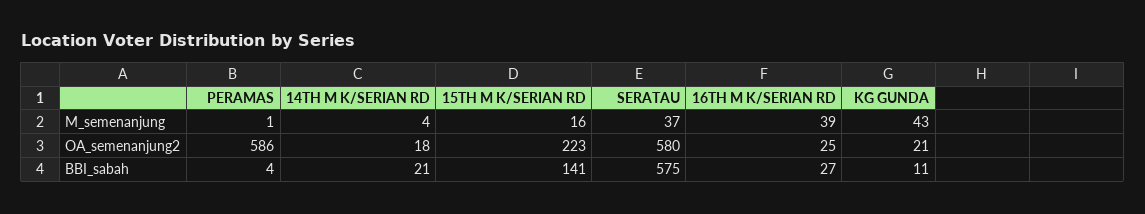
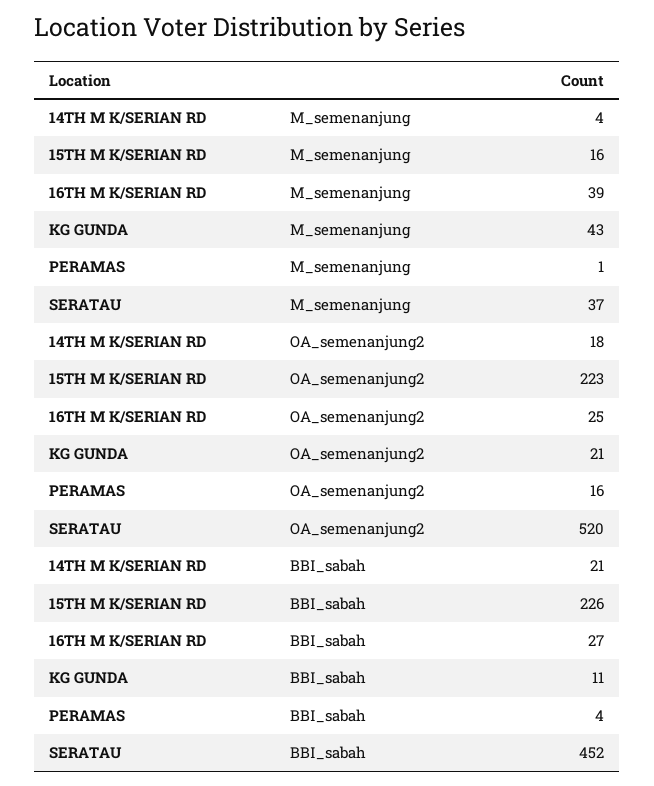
  {
    "PERAMAS": {
      "M_semenanjung": 1,
-     "OA_semenanjung2": 586,
+     "OA_semenanjung2": 16,
      "BBI_sabah": 4
    },
    "14TH M K/SERIAN RD": {
      "M_semenanjung": 4,
      "OA_semenanjung2": 18,
      "BBI_sabah": 21
    },
    "15TH M K/SERIAN RD": {
      "M_semenanjung": 16,
      "OA_semenanjung2": 223,
-     "BBI_sabah": 141
+     "BBI_sabah": 226
    },
    "SERATAU": {
      "M_semenanjung": 37,
-     "OA_semenanjung2": 580,
+     "OA_semenanjung2": 520,
-     "BBI_sabah": 575
+     "BBI_sabah": 452
    },
    "16TH M K/SERIAN RD": {
      "M_semenanjung": 39,
      "OA_semenanjung2": 25,
      "BBI_sabah": 27
    },
    "KG GUNDA": {
      "M_semenanjung": 43,
      "OA_semenanjung2": 21,
      "BBI_sabah": 11
    }
  }

